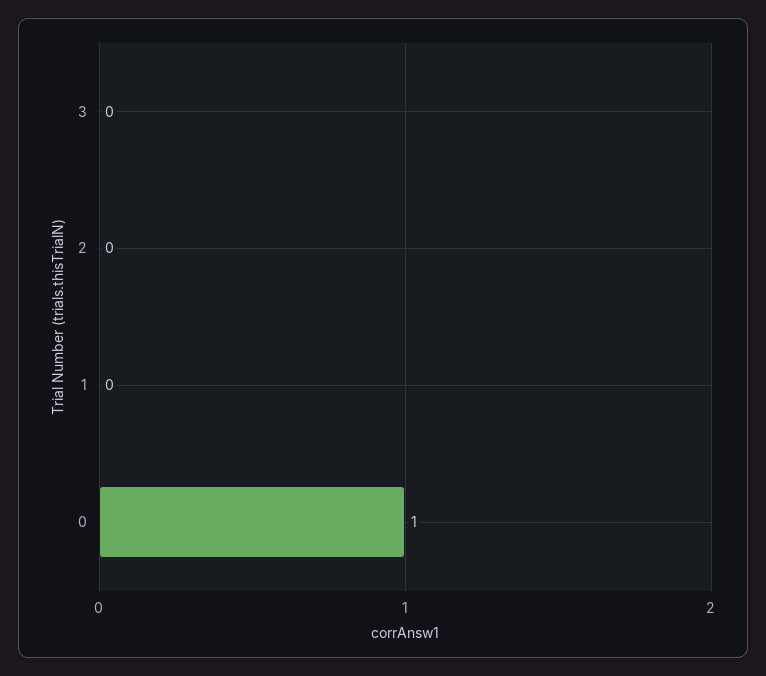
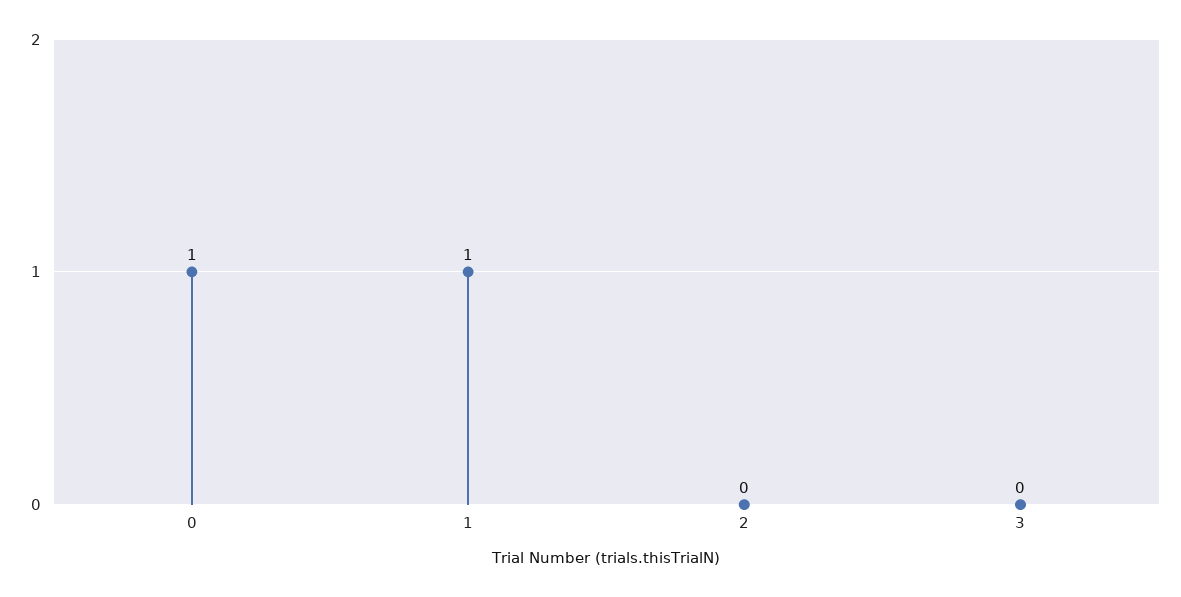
  {
    "3": 0,
    "2": 0,
-   "1": 0,
+   "1": 1,
    "0": 1
  }

